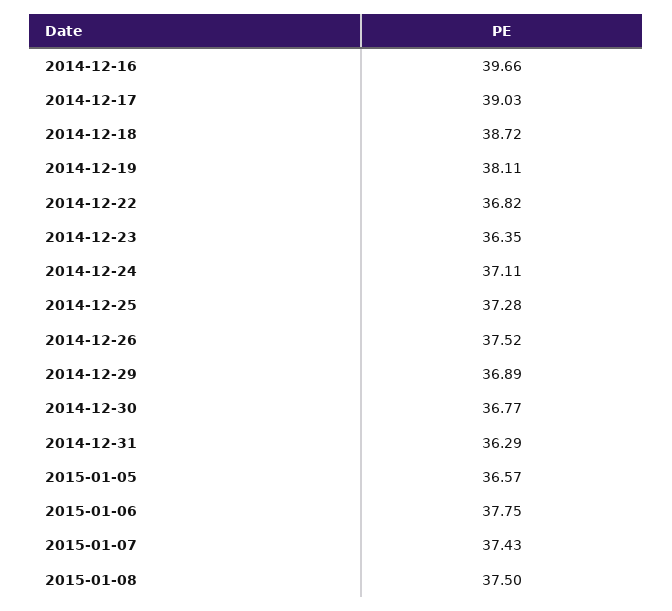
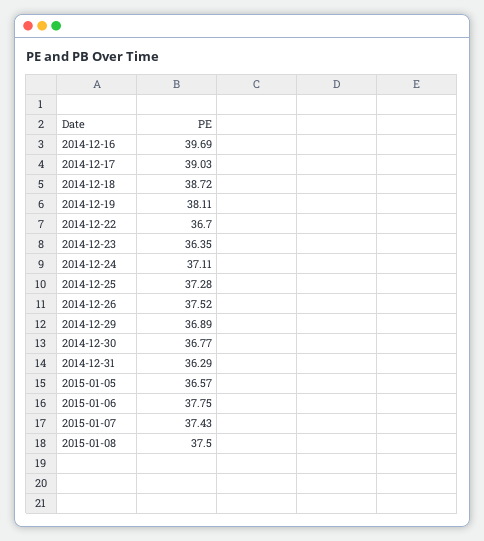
  {
-   "2014-12-16": 39.66,
+   "2014-12-16": 39.69,
    "2014-12-17": 39.03,
    "2014-12-18": 38.72,
    "2014-12-19": 38.11,
-   "2014-12-22": 36.82,
+   "2014-12-22": 36.7,
    "2014-12-23": 36.35,
    "2014-12-24": 37.11,
    "2014-12-25": 37.28,
    "2014-12-26": 37.52,
    "2014-12-29": 36.89,
    "2014-12-30": 36.77,
    "2014-12-31": 36.29,
    "2015-01-05": 36.57,
    "2015-01-06": 37.75,
    "2015-01-07": 37.43,
    "2015-01-08": 37.5
  }

